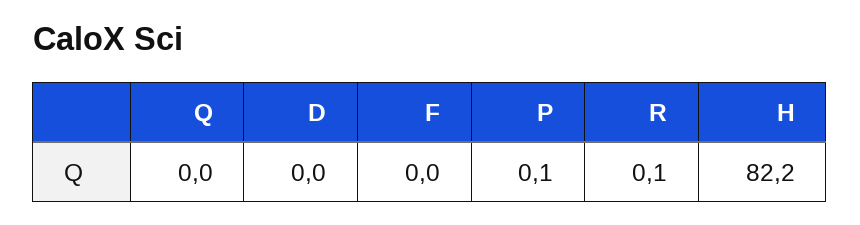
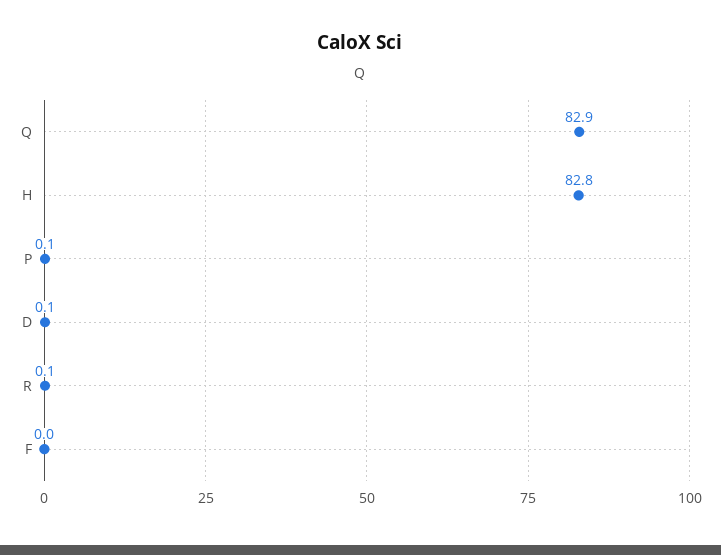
  {
-   "Q": 0,
+   "Q": 82.9,
-   "D": 0,
+   "D": 0.1,
    "F": 0,
    "P": 0.1,
    "R": 0.1,
-   "H": 82.2
+   "H": 82.8
  }

